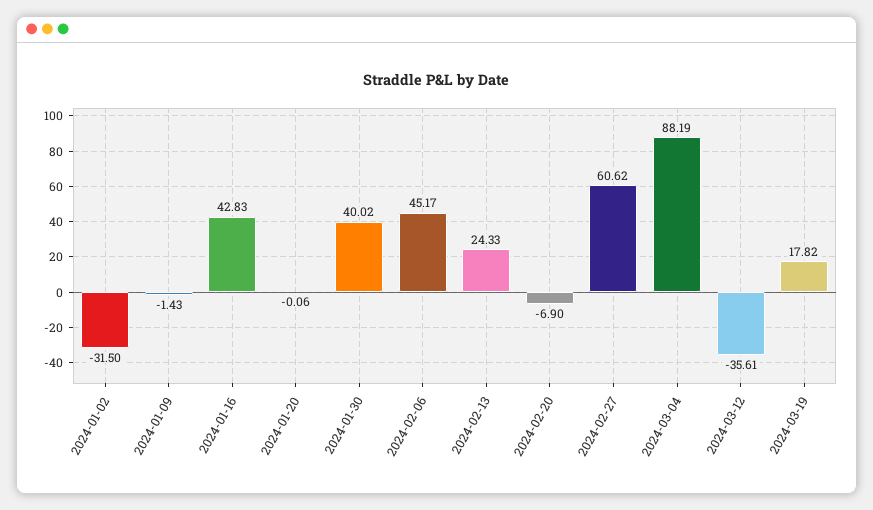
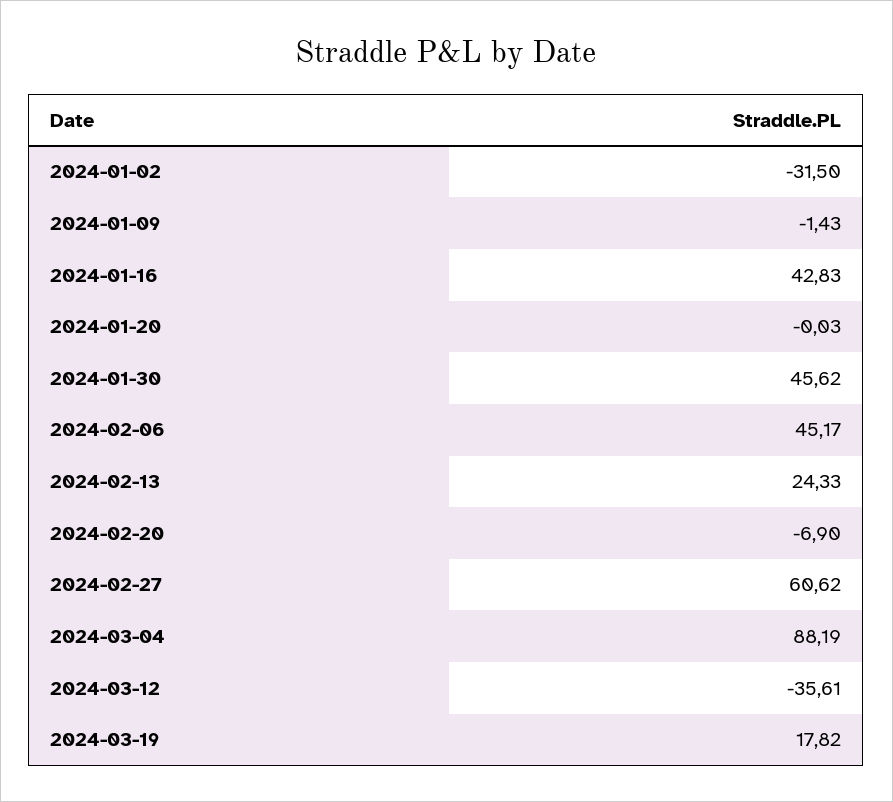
  {
    "2024-01-02": -31.5,
    "2024-01-09": -1.43,
    "2024-01-16": 42.83,
-   "2024-01-20": -0.06,
+   "2024-01-20": -0.03,
-   "2024-01-30": 40.02,
+   "2024-01-30": 45.62,
    "2024-02-06": 45.17,
    "2024-02-13": 24.33,
    "2024-02-20": -6.9,
    "2024-02-27": 60.62,
    "2024-03-04": 88.19,
    "2024-03-12": -35.61,
    "2024-03-19": 17.82
  }

